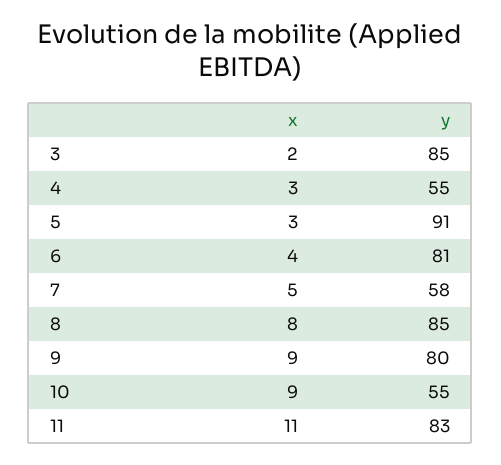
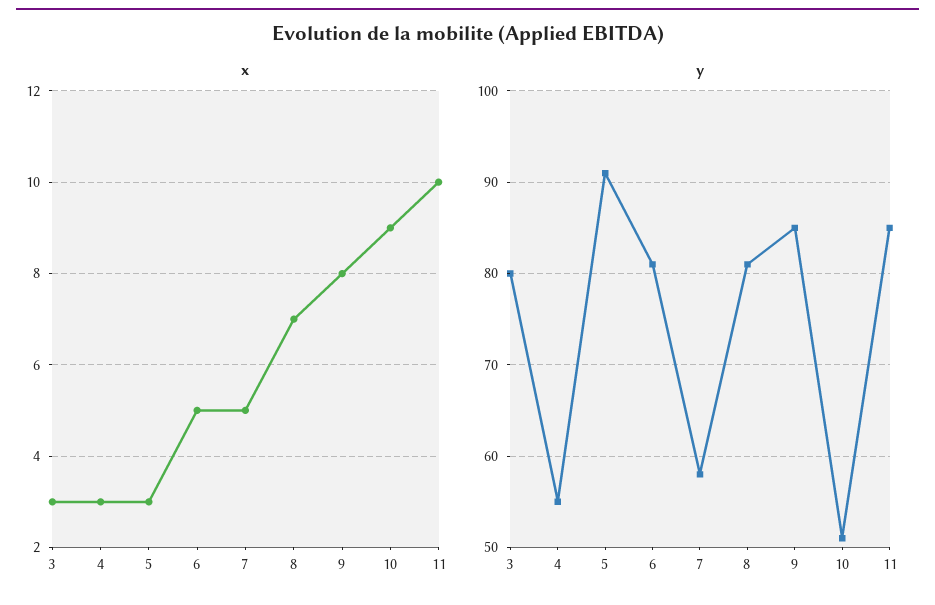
  {
    "x": {
-     "3": 2,
+     "3": 3,
      "4": 3,
      "5": 3,
-     "6": 4,
+     "6": 5,
      "7": 5,
-     "8": 8,
+     "8": 7,
-     "9": 9,
+     "9": 8,
      "10": 9,
-     "11": 11
+     "11": 10
    },
    "y": {
-     "3": 85,
+     "3": 80,
      "4": 55,
      "5": 91,
      "6": 81,
      "7": 58,
-     "8": 85,
+     "8": 81,
-     "9": 80,
+     "9": 85,
-     "10": 55,
+     "10": 51,
-     "11": 83
+     "11": 85
    }
  }

